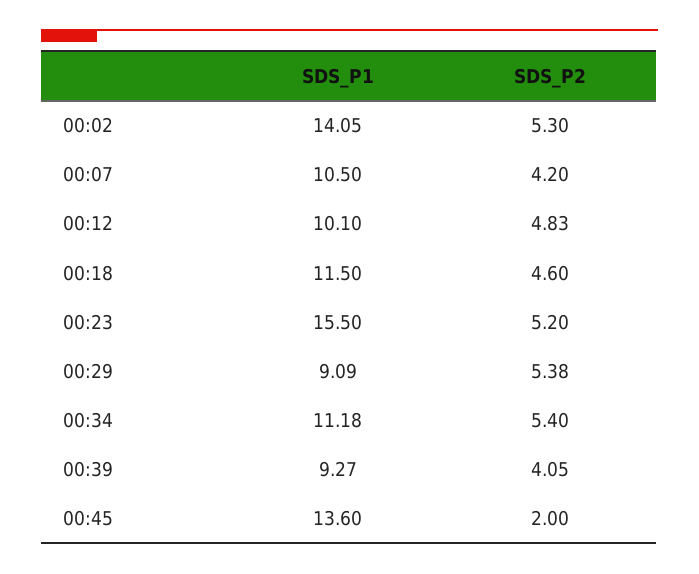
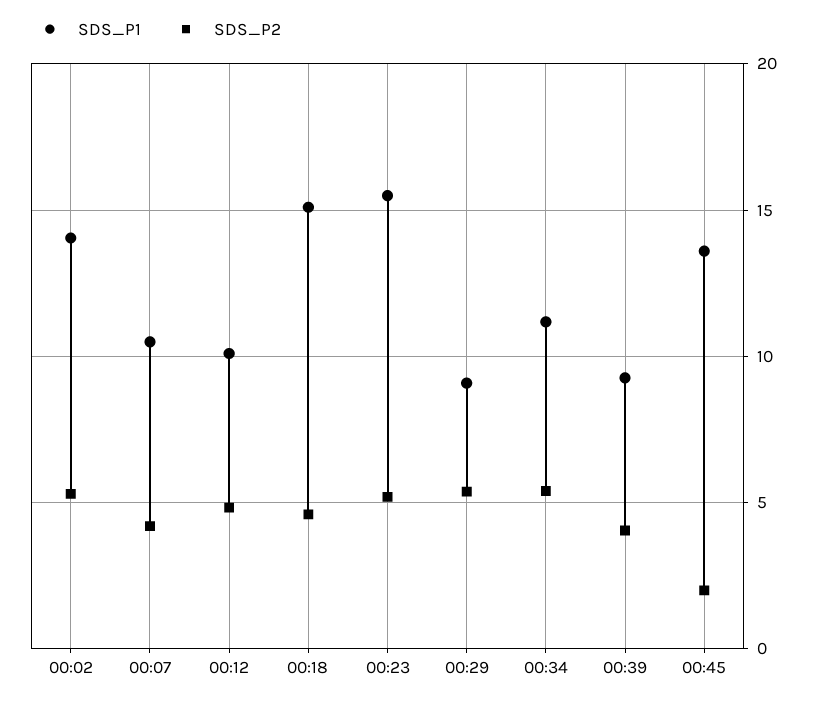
  {
    "SDS_P1": {
      "00:02": 14.05,
      "00:07": 10.5,
      "00:12": 10.1,
-     "00:18": 11.5,
+     "00:18": 15,
      "00:23": 15.5,
      "00:29": 9.09,
      "00:34": 11.18,
      "00:39": 9.27,
      "00:45": 13.6
    },
    "SDS_P2": {
      "00:02": 5.3,
      "00:07": 4.2,
      "00:12": 4.83,
      "00:18": 4.6,
      "00:23": 5.2,
      "00:29": 5.38,
      "00:34": 5.4,
      "00:39": 4.05,
      "00:45": 2
    }
  }

